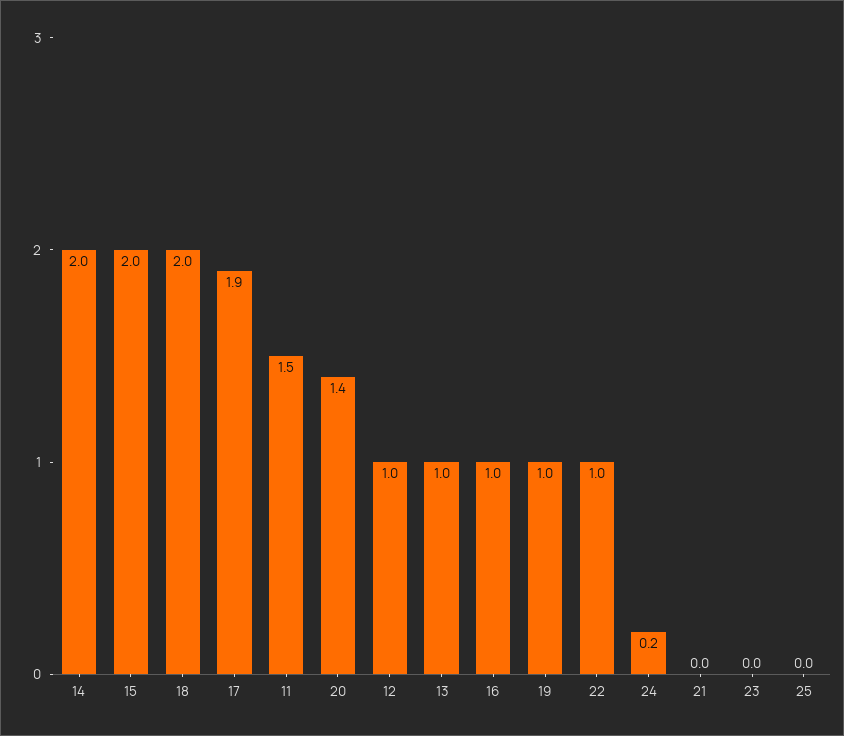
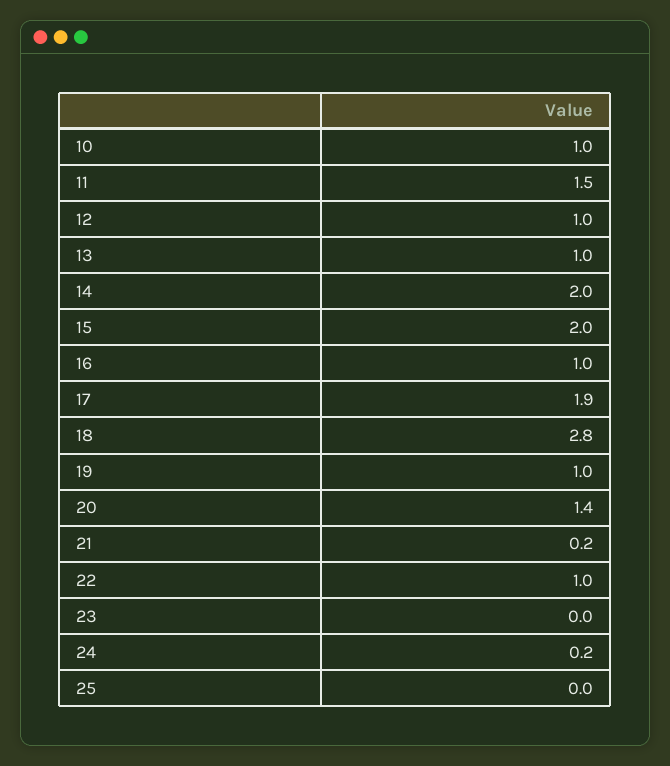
  {
    "14": 2,
    "15": 2,
-   "18": 2,
+   "18": 2.8,
    "17": 1.9,
    "11": 1.5,
    "20": 1.4,
    "12": 1,
    "13": 1,
    "16": 1,
    "19": 1,
    "22": 1,
    "24": 0.2,
-   "21": 0,
+   "21": 0.2,
    "23": 0,
-   "25": 0
+   "25": 0,
+   "10": 1
  }

